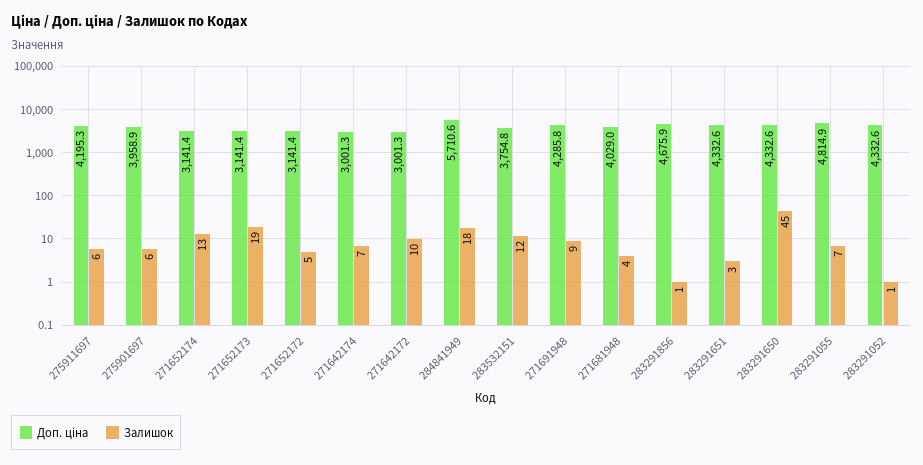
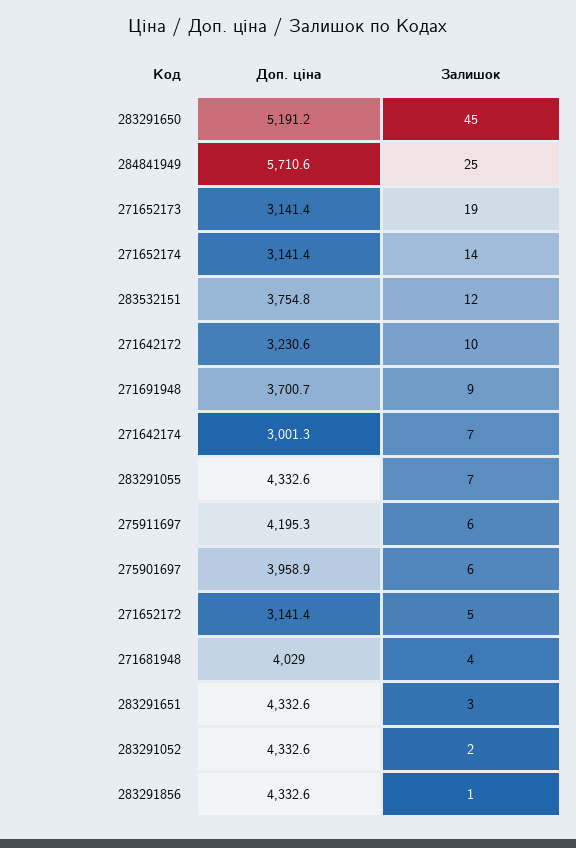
  {
    "Доп. ціна": {
      "275911697": 4195.3,
      "275901697": 3958.9,
      "271652174": 3141.4,
      "271652173": 3141.4,
      "271652172": 3141.4,
      "271642174": 3001.3,
-     "271642172": 3001.3,
+     "271642172": 3230.6,
      "284841949": 5710.6,
      "283532151": 3754.8,
-     "271691948": 4285.8,
+     "271691948": 3700.7,
      "271681948": 4029,
-     "283291856": 4675.9,
+     "283291856": 4332.6,
      "283291651": 4332.6,
-     "283291650": 4332.6,
+     "283291650": 5191.2,
-     "283291055": 4814.9,
+     "283291055": 4332.6,
      "283291052": 4332.6
    },
    "Залишок": {
      "275911697": 6,
      "275901697": 6,
-     "271652174": 13,
+     "271652174": 14,
      "271652173": 19,
      "271652172": 5,
      "271642174": 7,
      "271642172": 10,
-     "284841949": 18,
+     "284841949": 25,
      "283532151": 12,
      "271691948": 9,
      "271681948": 4,
      "283291856": 1,
      "283291651": 3,
      "283291650": 45,
      "283291055": 7,
-     "283291052": 1
+     "283291052": 2
    }
  }

